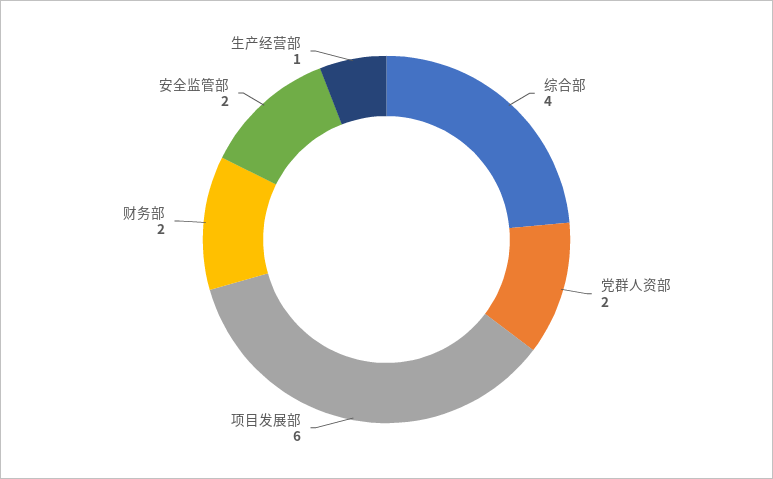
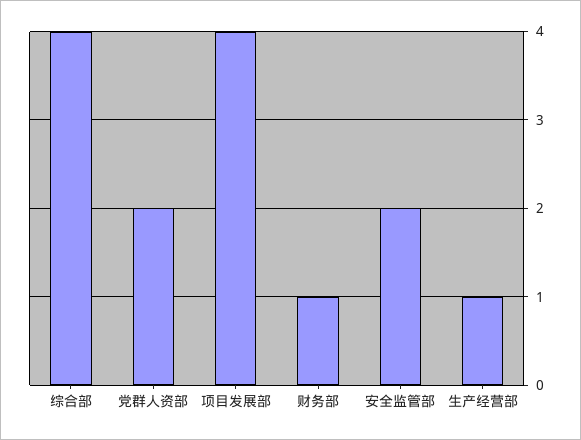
  {
    "综合部": 4,
    "党群人资部": 2,
-   "项目发展部": 6,
+   "项目发展部": 4,
-   "财务部": 2,
+   "财务部": 1,
    "安全监管部": 2,
    "生产经营部": 1
  }

